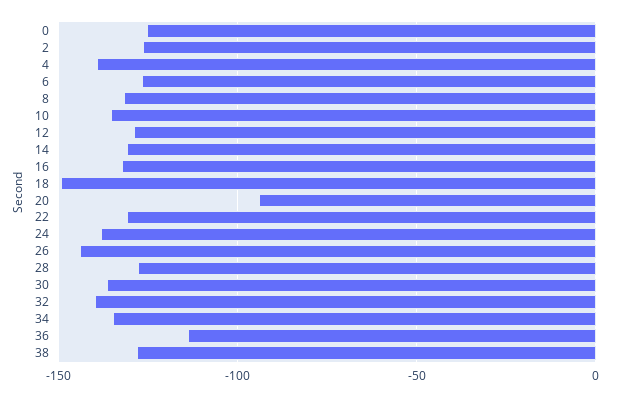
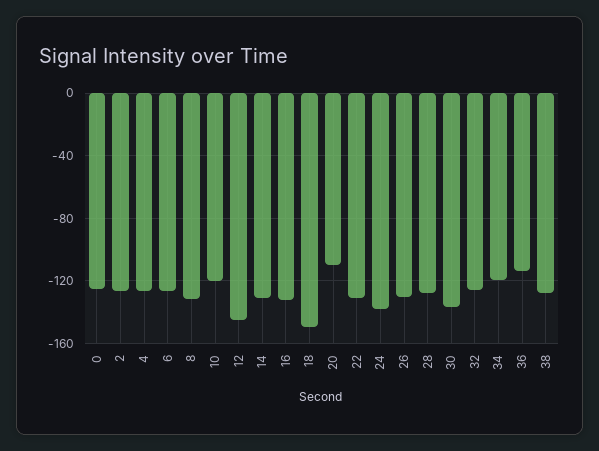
  {
    "0": -125,
    "2": -125,
-   "4": -140,
+   "4": -125,
    "6": -125,
    "8": -130,
-   "10": -135,
+   "10": -120,
-   "12": -130,
+   "12": -145,
    "14": -130,
    "16": -130,
    "18": -150,
-   "20": -95,
+   "20": -110,
    "22": -130,
    "24": -140,
-   "26": -145,
+   "26": -130,
    "28": -130,
    "30": -135,
-   "32": -140,
+   "32": -125,
-   "34": -135,
+   "34": -120,
    "36": -115,
    "38": -130
  }

